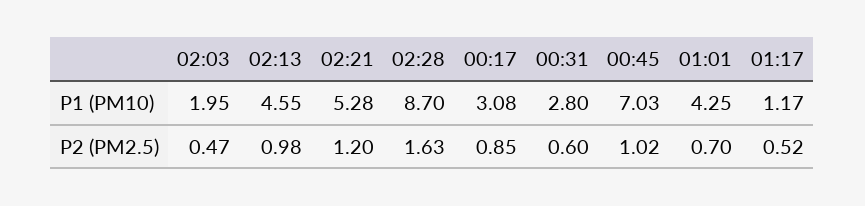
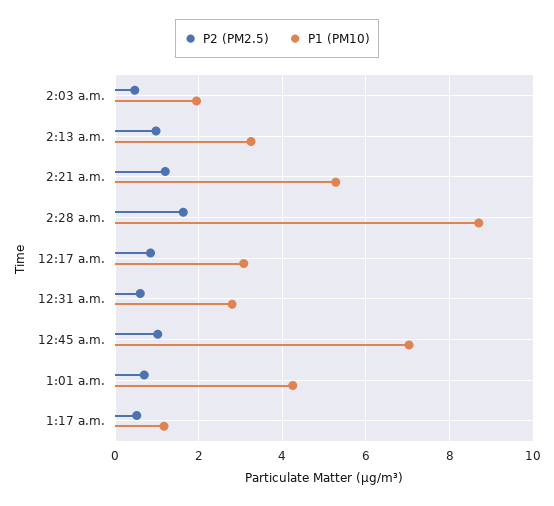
  {
    "P1 (PM10)": {
      "02:03": 1.95,
-     "02:13": 4.55,
+     "02:13": 3.2,
      "02:21": 5.28,
      "02:28": 8.7,
      "00:17": 3.08,
      "00:31": 2.8,
      "00:45": 7.03,
      "01:01": 4.25,
      "01:17": 1.17
    },
    "P2 (PM2.5)": {
      "02:03": 0.47,
      "02:13": 0.98,
      "02:21": 1.2,
      "02:28": 1.63,
      "00:17": 0.85,
      "00:31": 0.6,
      "00:45": 1.02,
      "01:01": 0.7,
      "01:17": 0.52
    }
  }

